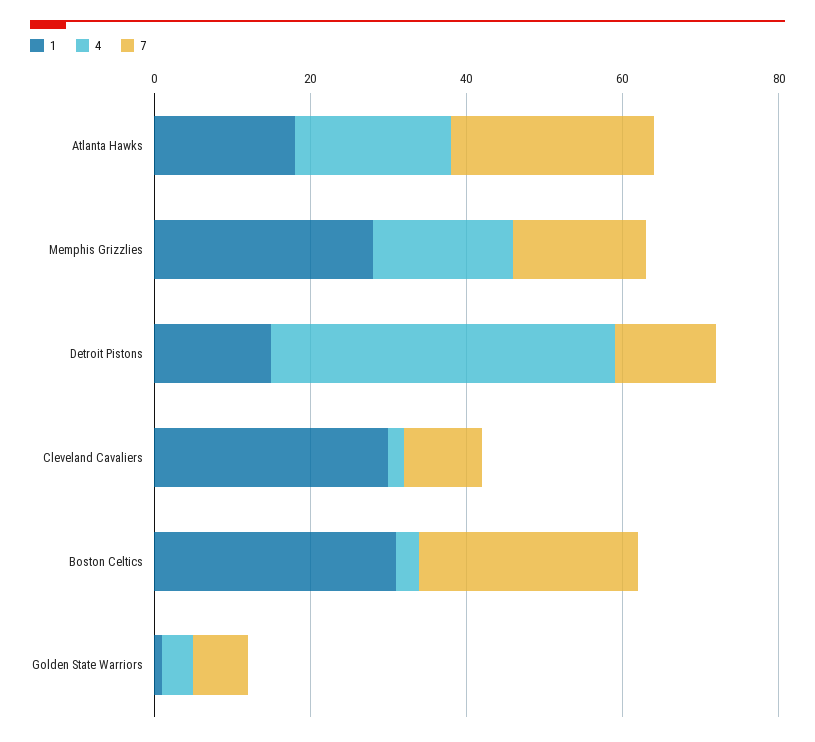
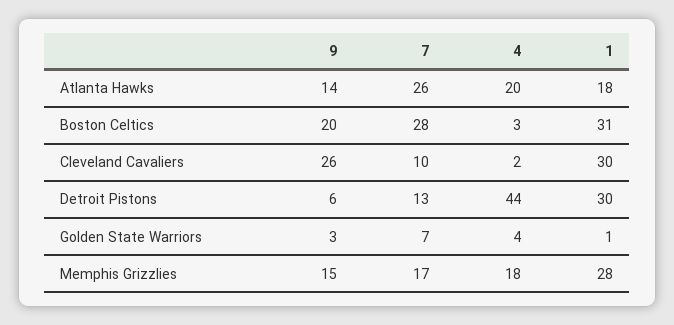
  {
    "1": {
      "Atlanta Hawks": 18,
      "Memphis Grizzlies": 28,
-     "Detroit Pistons": 15,
+     "Detroit Pistons": 30,
      "Cleveland Cavaliers": 30,
      "Boston Celtics": 31,
      "Golden State Warriors": 1
    },
    "4": {
      "Atlanta Hawks": 20,
      "Memphis Grizzlies": 18,
      "Detroit Pistons": 44,
      "Cleveland Cavaliers": 2,
      "Boston Celtics": 3,
      "Golden State Warriors": 4
    },
    "7": {
      "Atlanta Hawks": 26,
      "Memphis Grizzlies": 17,
      "Detroit Pistons": 13,
      "Cleveland Cavaliers": 10,
      "Boston Celtics": 28,
      "Golden State Warriors": 7
-   }
+   },
+   "9": {
+     "Atlanta Hawks": 14,
+     "Boston Celtics": 20,
+     "Cleveland Cavaliers": 26,
+     "Detroit Pistons": 6,
+     "Golden State Warriors": 3,
+     "Memphis Grizzlies": 15
+   }
  }

